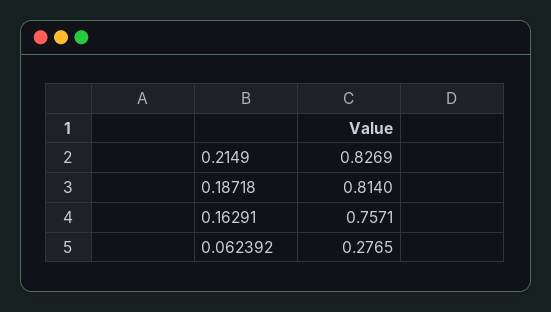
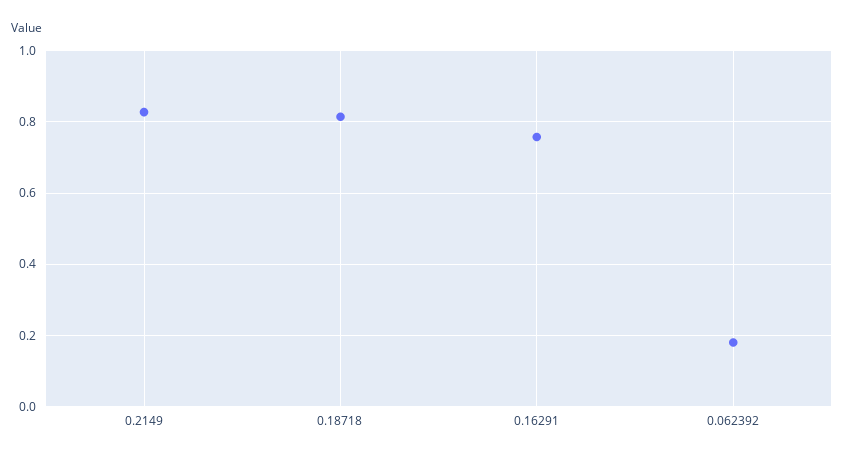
  {
    "0.2149": 0.8269,
    "0.18718": 0.814,
    "0.16291": 0.7571,
-   "0.062392": 0.2765
+   "0.062392": 0.18
  }

